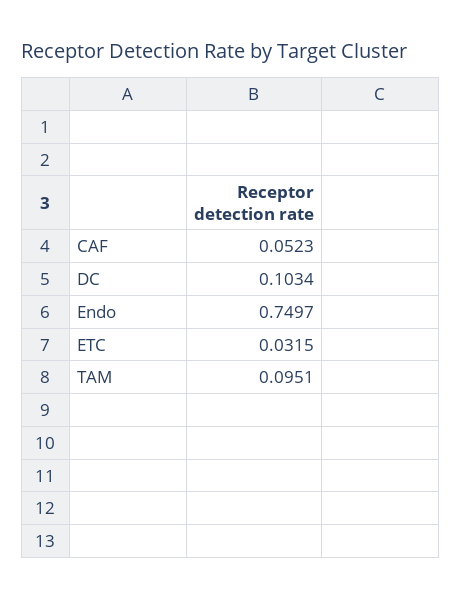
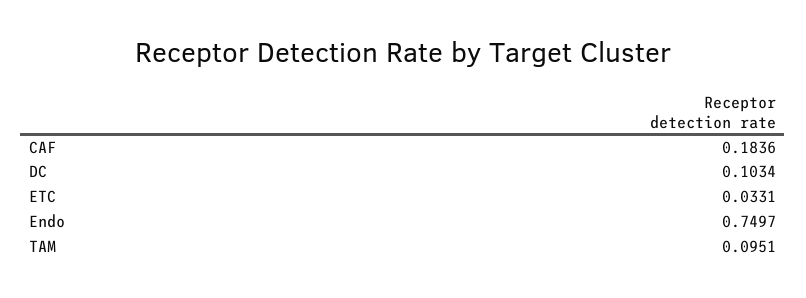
  {
-   "CAF": 0.0523,
+   "CAF": 0.1836,
    "DC": 0.1034,
    "Endo": 0.7497,
-   "ETC": 0.0315,
+   "ETC": 0.0331,
    "TAM": 0.0951
  }

